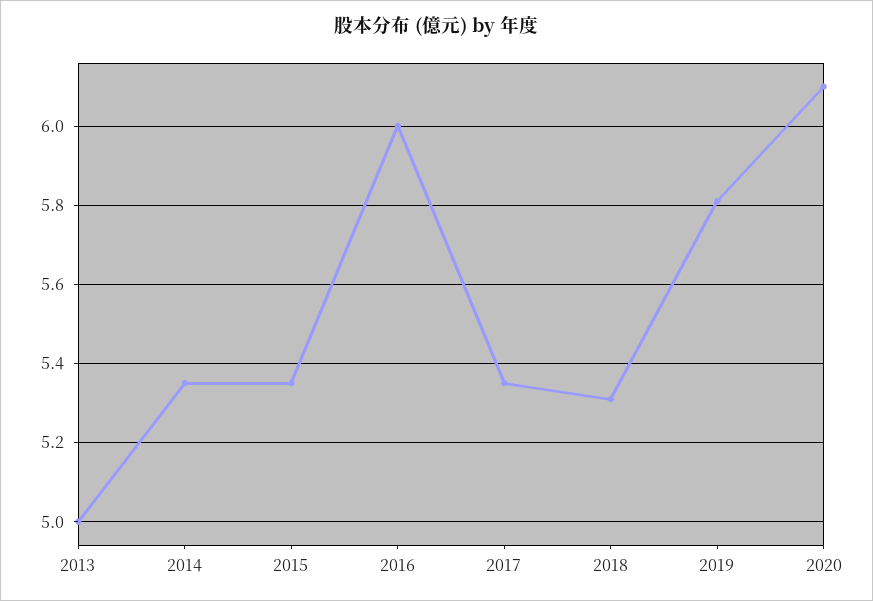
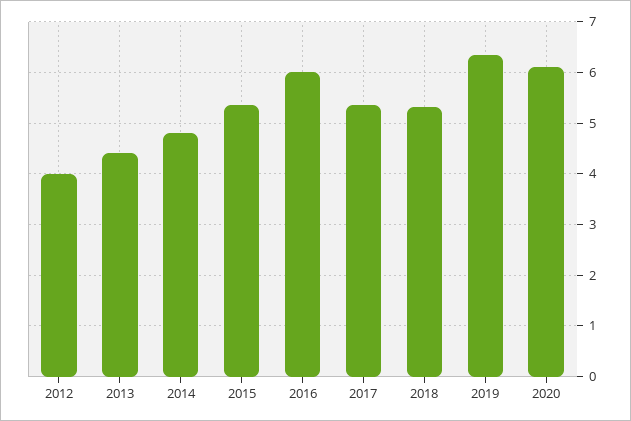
  {
-   "2013": 5,
+   "2013": 4.4,
-   "2014": 5.35,
+   "2014": 4.8,
    "2015": 5.35,
    "2016": 6,
    "2017": 5.35,
    "2018": 5.3,
-   "2019": 5.8,
+   "2019": 6.4,
-   "2020": 6.1
+   "2020": 6.1,
+   "2012": 4
  }

